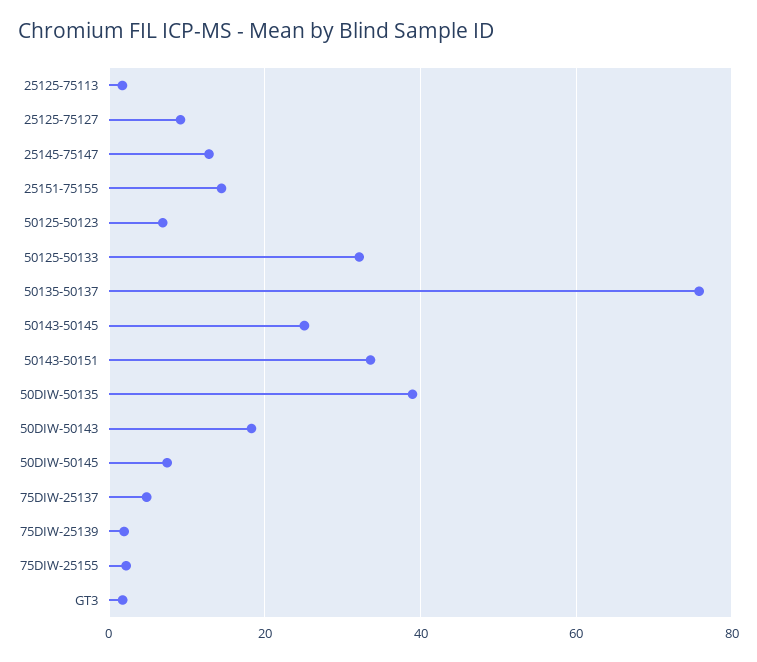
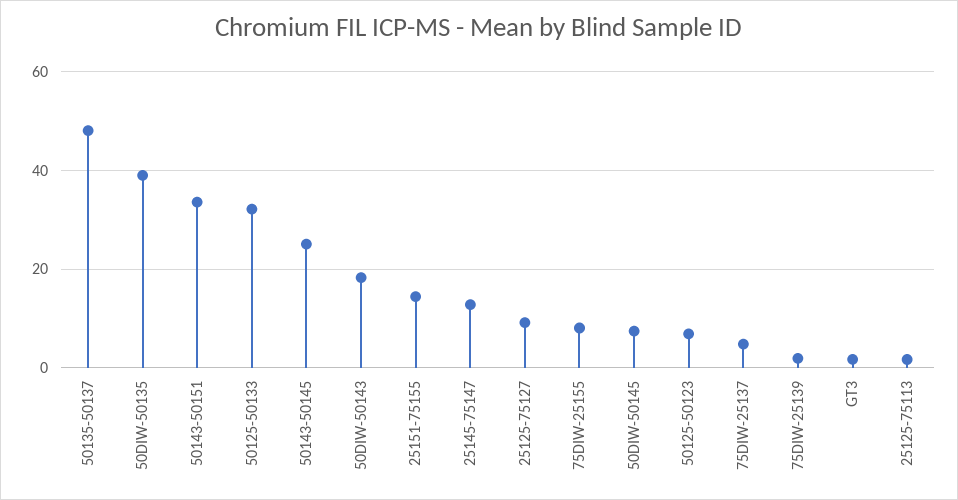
  {
    "25125-75113": 2,
    "25125-75127": 10,
    "25145-75147": 12,
    "25151-75155": 14,
    "50125-50123": 6,
    "50125-50133": 32,
-   "50135-50137": 76,
+   "50135-50137": 48,
    "50143-50145": 26,
    "50143-50151": 34,
    "50DIW-50135": 38,
    "50DIW-50143": 18,
    "50DIW-50145": 8,
    "75DIW-25137": 4,
    "75DIW-25139": 2,
-   "75DIW-25155": 2,
+   "75DIW-25155": 8,
    "GT3": 2
  }

